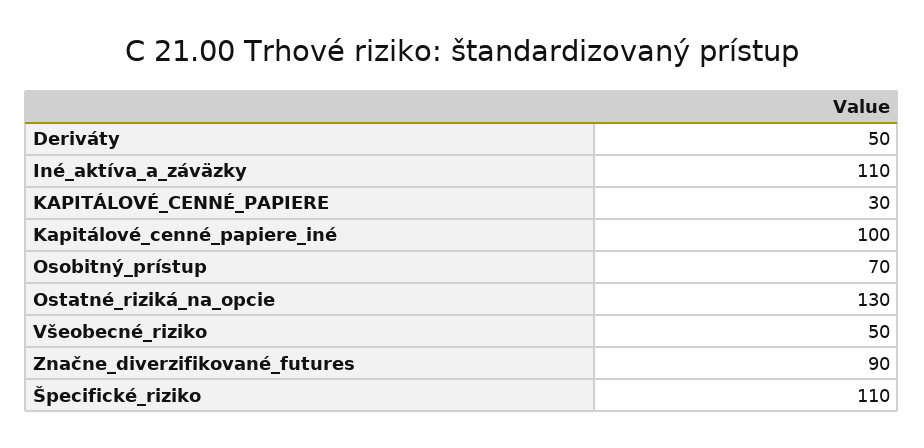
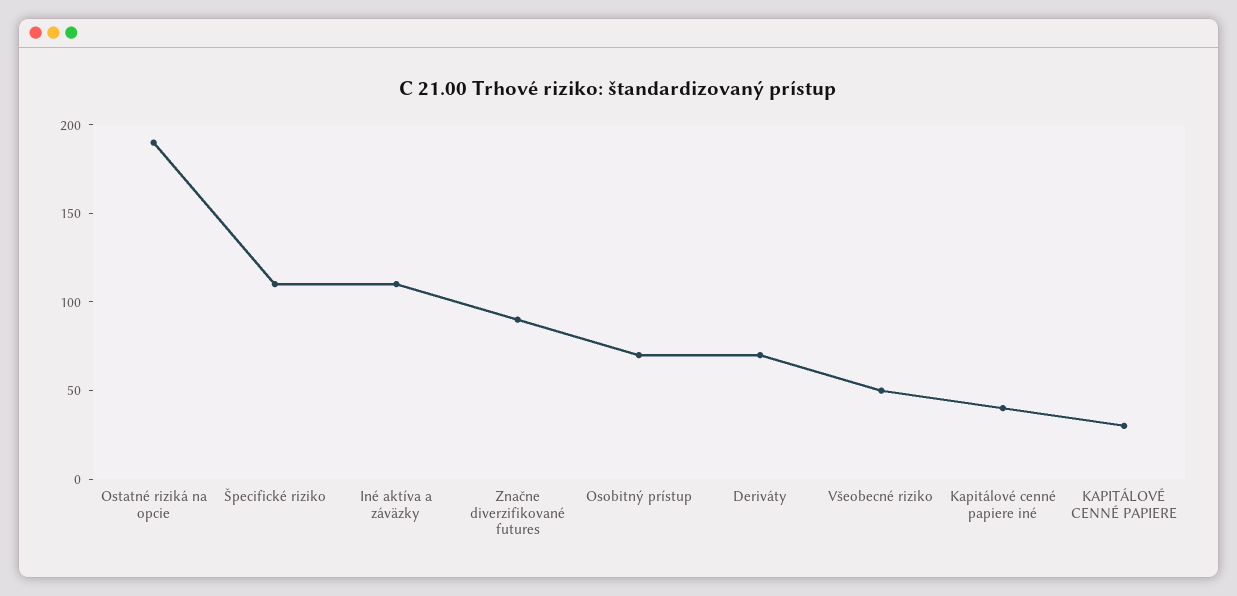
  {
-   "Deriváty": 50,
+   "Deriváty": 70,
    "Iné_aktíva_a_záväzky": 110,
    "KAPITÁLOVÉ_CENNÉ_PAPIERE": 30,
-   "Kapitálové_cenné_papiere_iné": 100,
+   "Kapitálové_cenné_papiere_iné": 40,
    "Osobitný_prístup": 70,
-   "Ostatné_riziká_na_opcie": 130,
+   "Ostatné_riziká_na_opcie": 190,
    "Všeobecné_riziko": 50,
    "Značne_diverzifikované_futures": 90,
    "Špecifické_riziko": 110
  }

